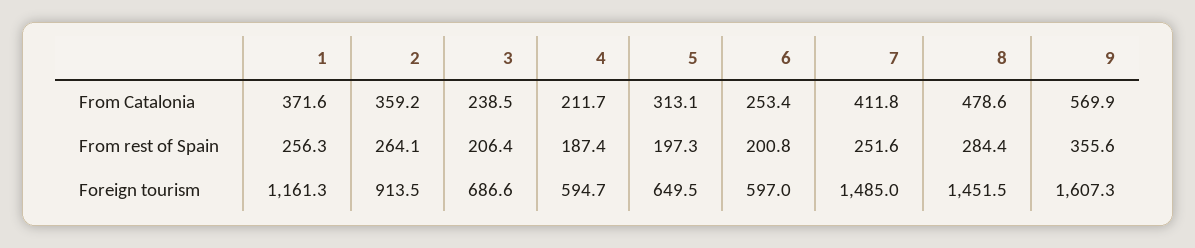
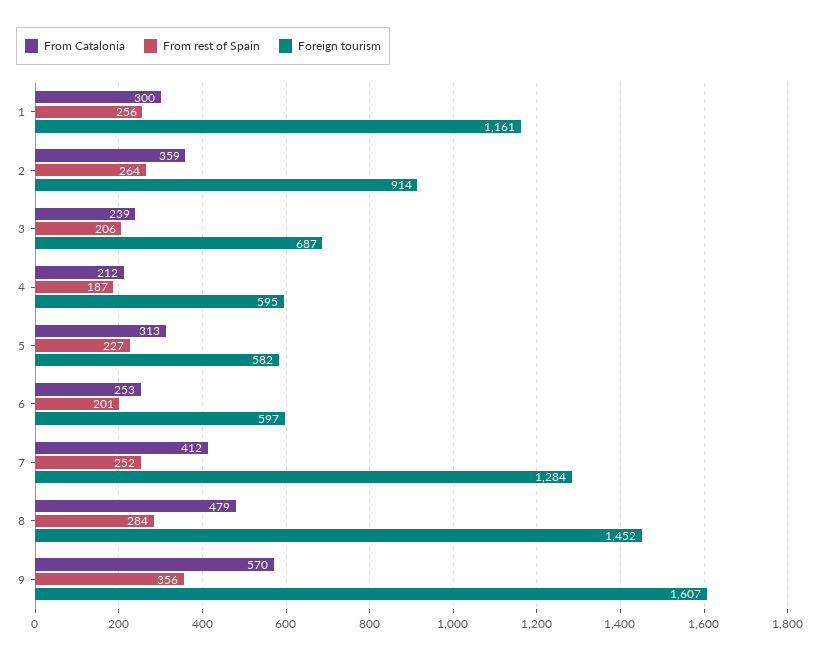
  {
    "From Catalonia": {
-     "1": 371.6,
+     "1": 300,
      "2": 359.2,
      "3": 238.5,
      "4": 211.7,
      "5": 313.1,
      "6": 253.4,
      "7": 411.8,
      "8": 478.6,
      "9": 569.9
    },
    "From rest of Spain": {
      "1": 256.3,
      "2": 264.1,
      "3": 206.4,
      "4": 187.4,
-     "5": 197.3,
+     "5": 227,
      "6": 200.8,
      "7": 251.6,
      "8": 284.4,
      "9": 355.6
    },
    "Foreign tourism": {
      "1": 1161.3,
      "2": 913.5,
      "3": 686.6,
      "4": 594.7,
-     "5": 649.5,
+     "5": 582,
      "6": 597,
-     "7": 1485,
+     "7": 1284,
      "8": 1451.5,
      "9": 1607.3
    }
  }

